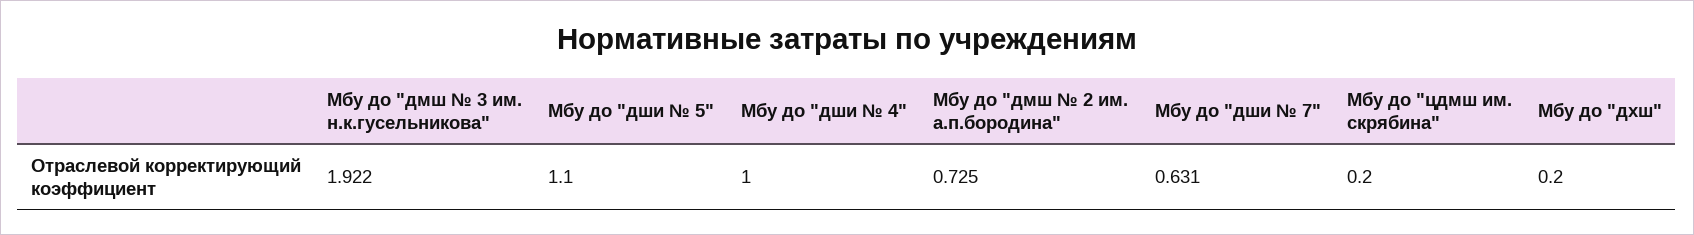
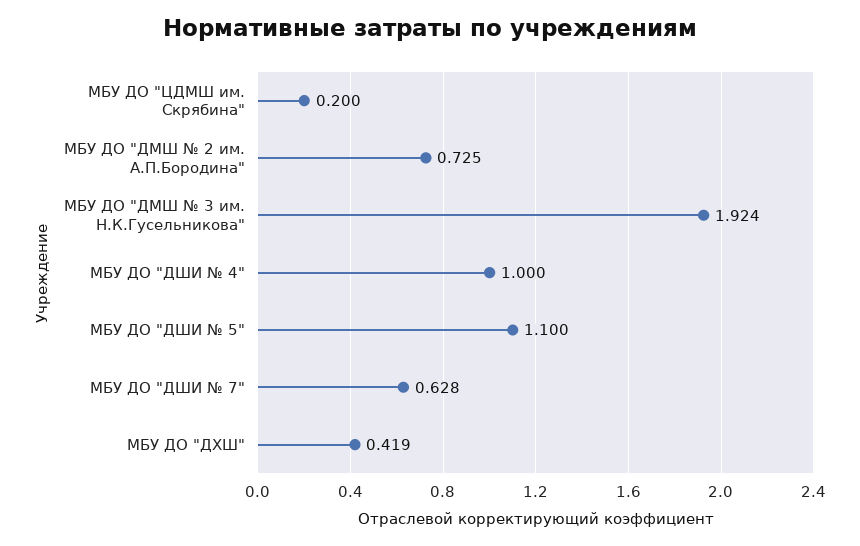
  {
-   "Мбу до \"дмш № 3 им. н.к.гусельникова\"": 1.922,
+   "Мбу до \"дмш № 3 им. н.к.гусельникова\"": 1.924,
    "Мбу до \"дши № 5\"": 1.1,
    "Мбу до \"дши № 4\"": 1,
    "Мбу до \"дмш № 2 им. а.п.бородина\"": 0.725,
-   "Мбу до \"дши № 7\"": 0.631,
+   "Мбу до \"дши № 7\"": 0.628,
    "Мбу до \"цдмш им. скрябина\"": 0.2,
-   "Мбу до \"дхш\"": 0.2
+   "Мбу до \"дхш\"": 0.419
  }

